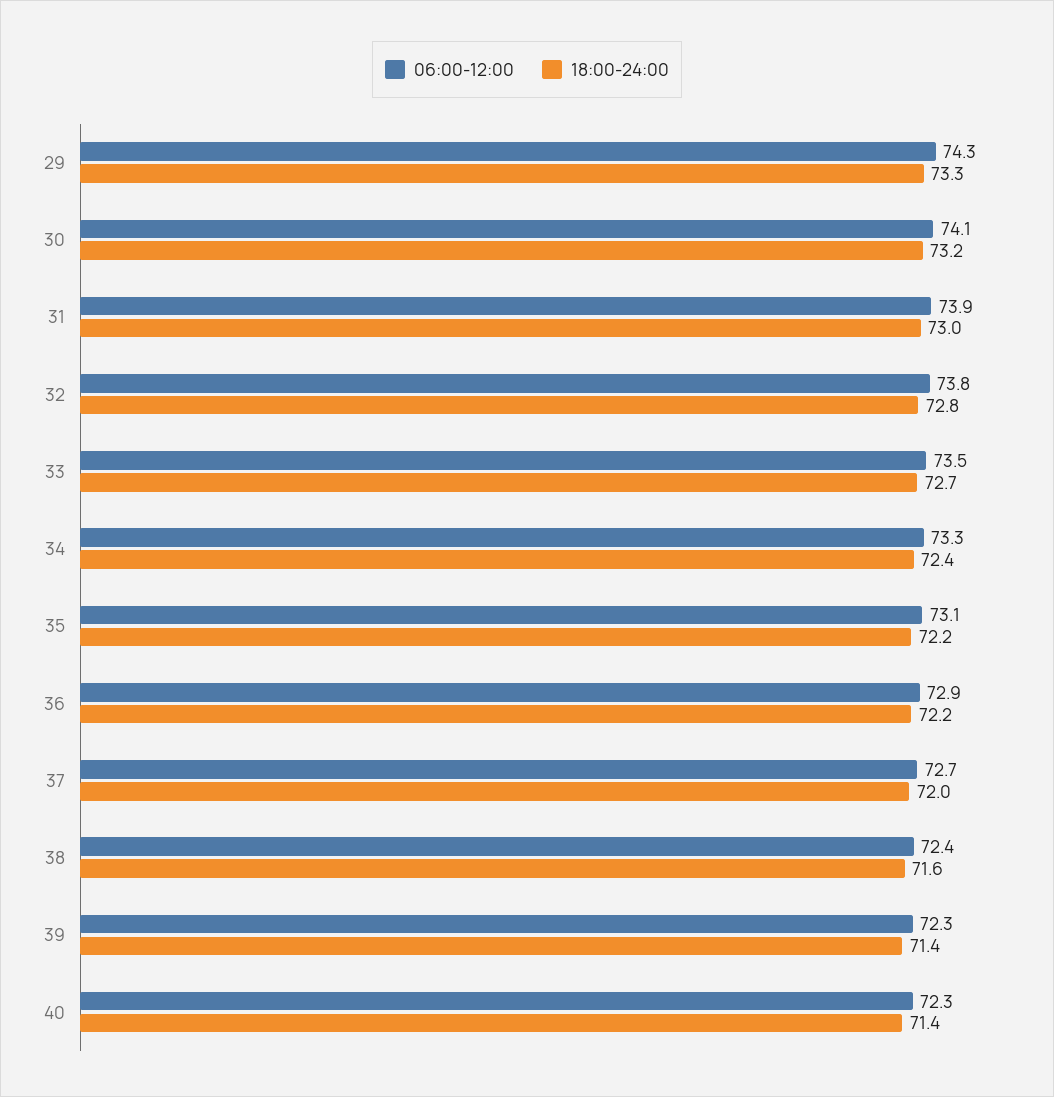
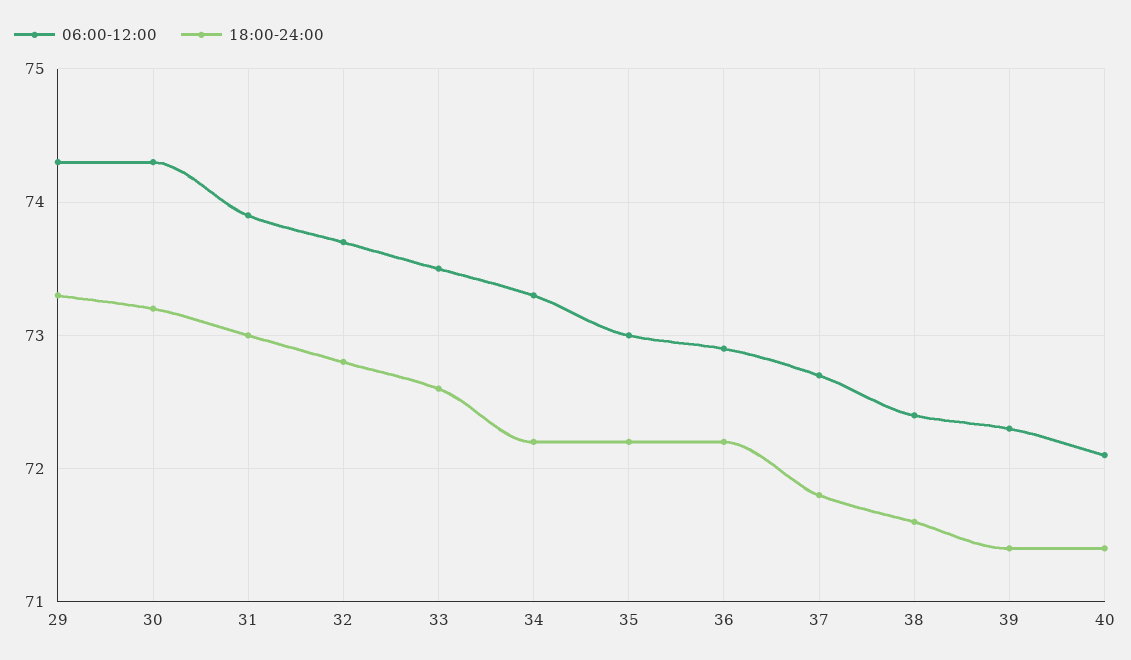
  {
    "06:00-12:00": {
      "29": 74.3,
-     "30": 74.1,
+     "30": 74.3,
      "31": 73.9,
-     "32": 73.8,
+     "32": 73.7,
      "33": 73.5,
      "34": 73.3,
-     "35": 73.1,
+     "35": 73,
      "36": 72.9,
      "37": 72.7,
      "38": 72.4,
      "39": 72.3,
-     "40": 72.3
+     "40": 72.1
    },
    "18:00-24:00": {
      "29": 73.3,
      "30": 73.2,
      "31": 73,
      "32": 72.8,
-     "33": 72.7,
+     "33": 72.6,
-     "34": 72.4,
+     "34": 72.2,
      "35": 72.2,
      "36": 72.2,
-     "37": 72,
+     "37": 71.8,
      "38": 71.6,
      "39": 71.4,
      "40": 71.4
    }
  }

